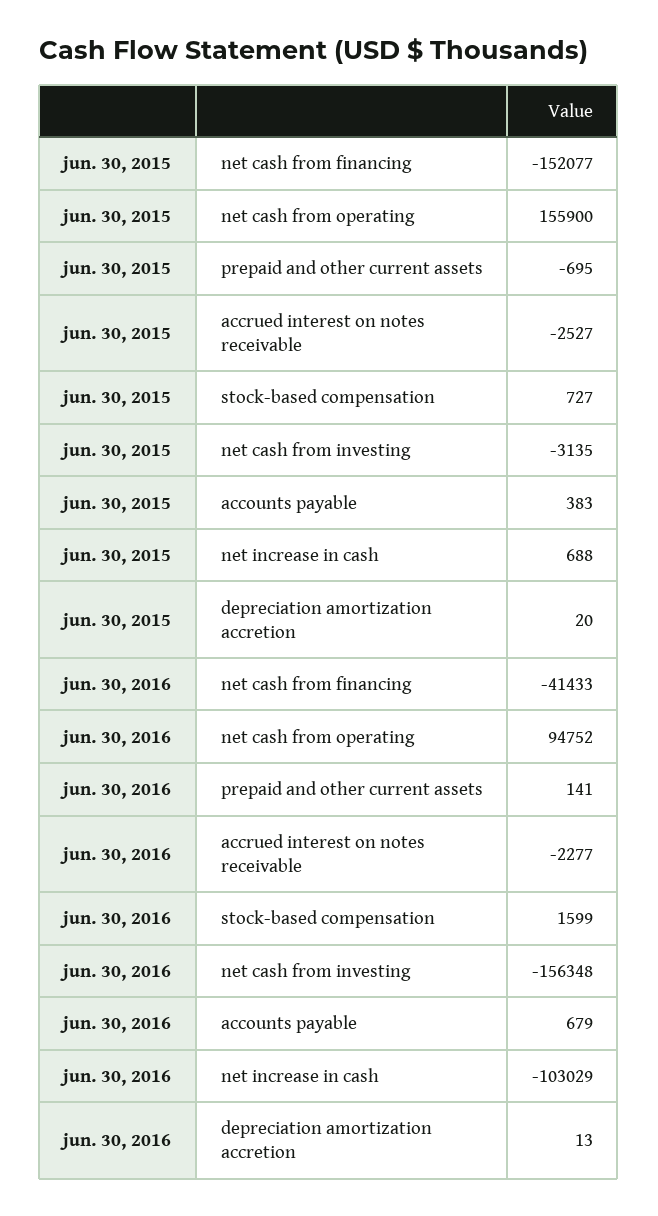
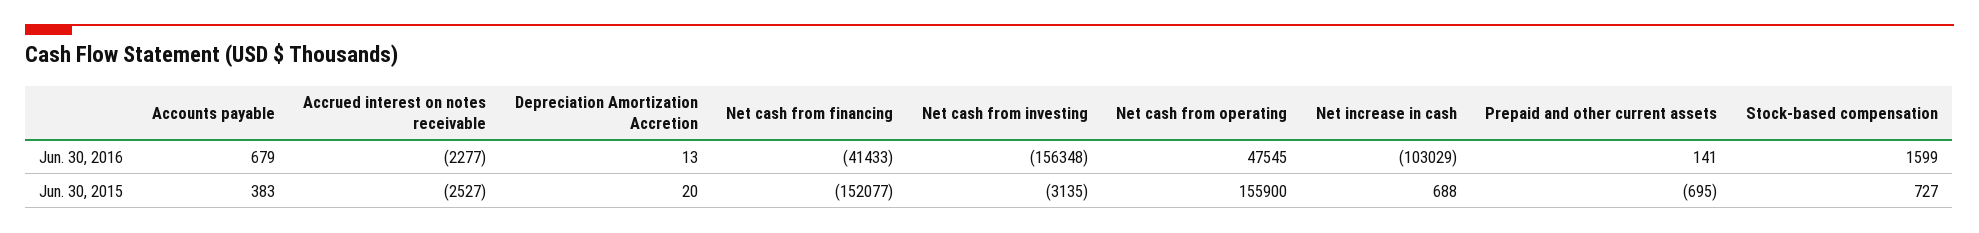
  {
    "jun. 30, 2015": {
      "net cash from financing": -152077,
      "net cash from operating": 155900,
      "prepaid and other current assets": -695,
      "accrued interest on notes receivable": -2527,
      "stock-based compensation": 727,
      "net cash from investing": -3135,
      "accounts payable": 383,
      "net increase in cash": 688,
      "depreciation amortization accretion": 20
    },
    "jun. 30, 2016": {
      "net cash from financing": -41433,
-     "net cash from operating": 94752,
+     "net cash from operating": 47545,
      "prepaid and other current assets": 141,
      "accrued interest on notes receivable": -2277,
      "stock-based compensation": 1599,
      "net cash from investing": -156348,
      "accounts payable": 679,
      "net increase in cash": -103029,
      "depreciation amortization accretion": 13
    }
  }

